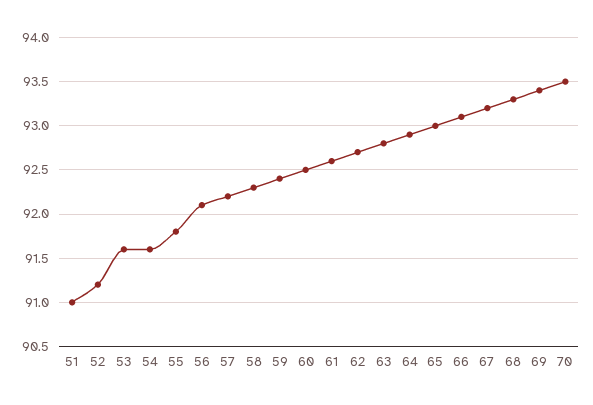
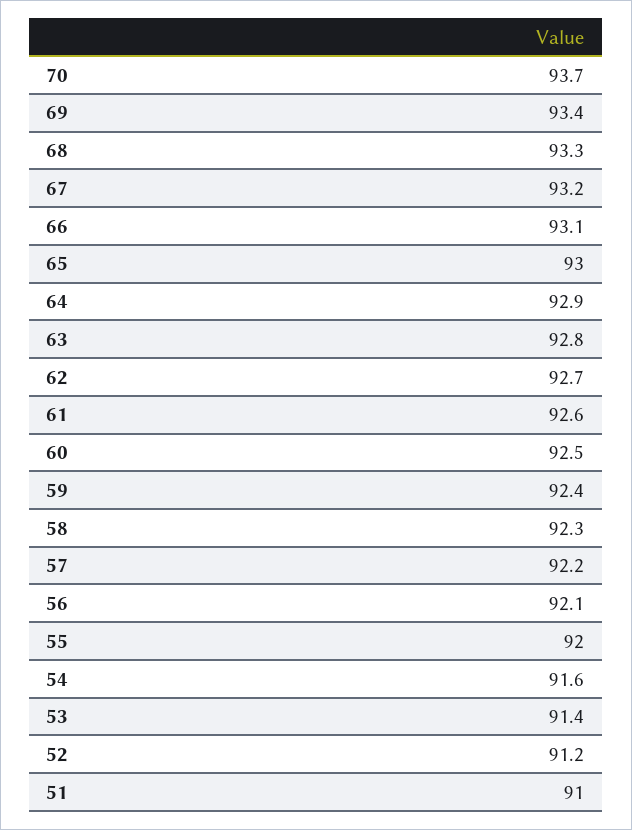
  {
    "51": 91,
    "52": 91.2,
-   "53": 91.6,
+   "53": 91.4,
    "54": 91.6,
-   "55": 91.8,
+   "55": 92,
    "56": 92.1,
    "57": 92.2,
    "58": 92.3,
    "59": 92.4,
    "60": 92.5,
    "61": 92.6,
    "62": 92.7,
    "63": 92.8,
    "64": 92.9,
    "65": 93,
    "66": 93.1,
    "67": 93.2,
    "68": 93.3,
    "69": 93.4,
-   "70": 93.5
+   "70": 93.7
  }

